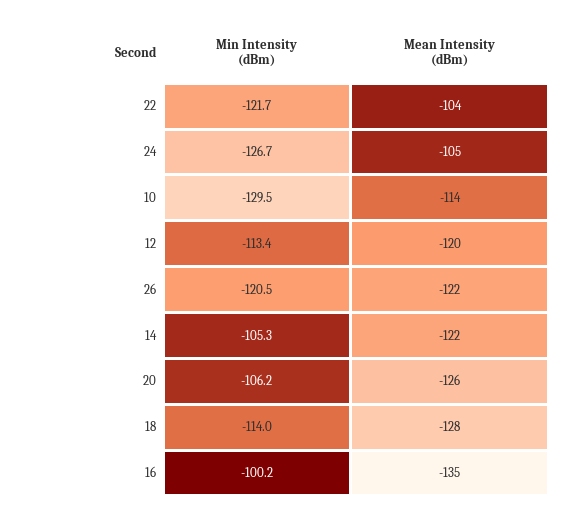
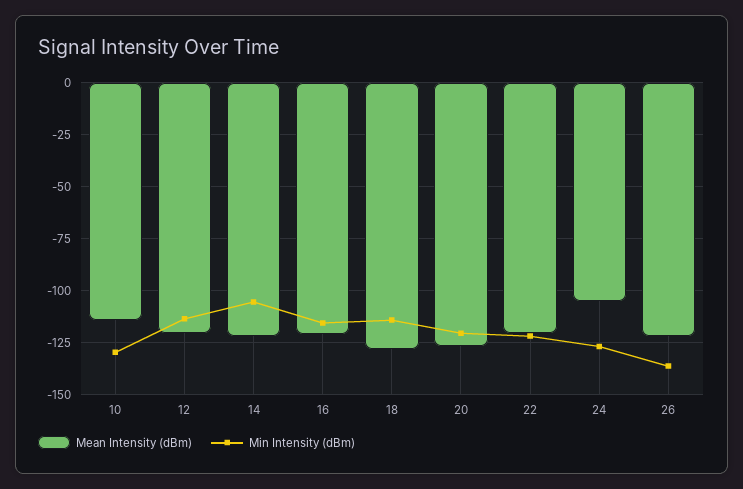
  {
    "Min Intensity (dBm)": {
      "22": -121.7,
      "24": -126.7,
      "10": -129.5,
      "12": -113.4,
-     "26": -120.5,
+     "26": -135,
      "14": -105.3,
-     "20": -106.2,
+     "20": -120,
      "18": -114,
-     "16": -100.2
+     "16": -115
    },
    "Mean Intensity (dBm)": {
-     "22": -104,
+     "22": -120,
      "24": -105,
      "10": -114,
      "12": -120,
      "26": -122,
      "14": -122,
      "20": -126,
      "18": -128,
-     "16": -135
+     "16": -120
    }
  }

